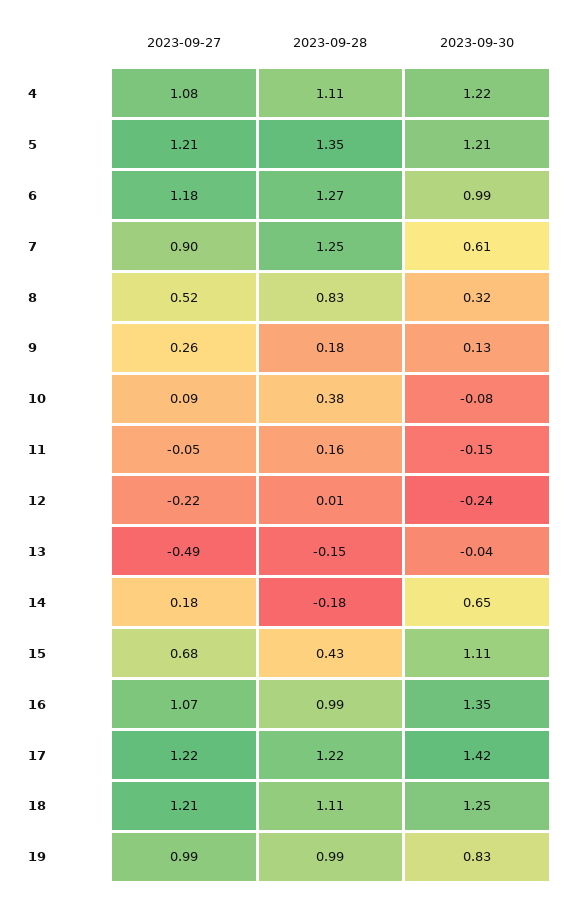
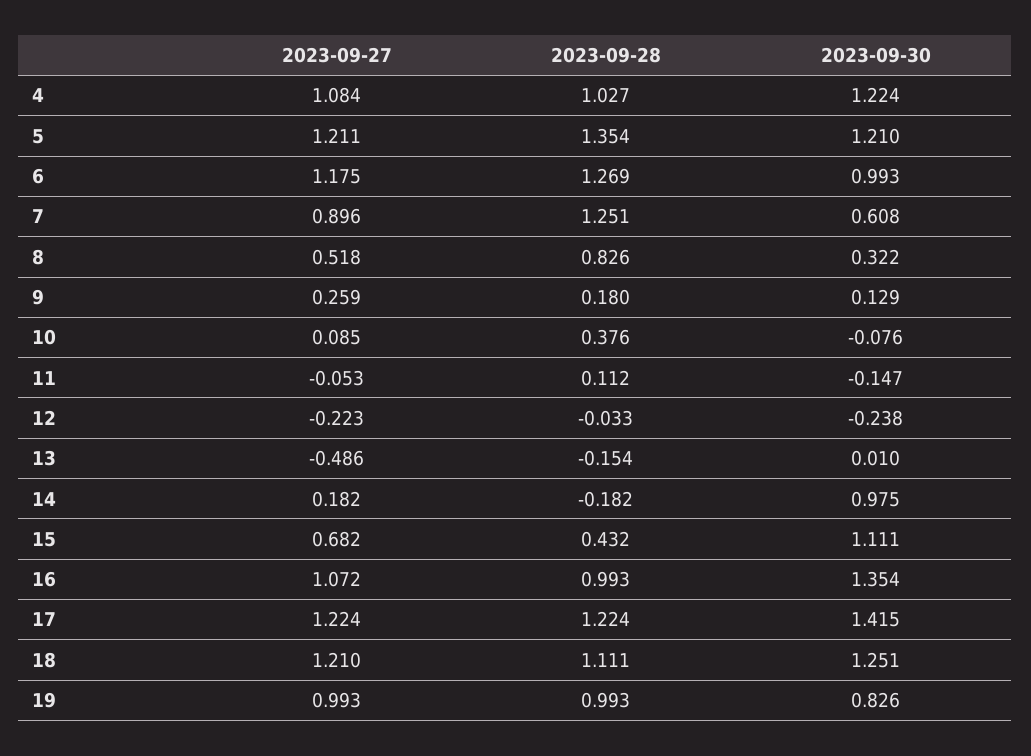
  {
    "2023-09-27": {
      "4": 1.084,
      "5": 1.211,
      "6": 1.175,
      "7": 0.896,
      "8": 0.518,
      "9": 0.259,
      "10": 0.085,
      "11": -0.053,
      "12": -0.223,
      "13": -0.486,
      "14": 0.182,
      "15": 0.682,
      "16": 1.072,
      "17": 1.224,
      "18": 1.21,
      "19": 0.993
    },
    "2023-09-28": {
-     "4": 1.11,
+     "4": 1.027,
      "5": 1.354,
      "6": 1.269,
      "7": 1.251,
      "8": 0.826,
      "9": 0.18,
      "10": 0.376,
-     "11": 0.16,
+     "11": 0.112,
-     "12": 0.01,
+     "12": -0.033,
      "13": -0.154,
      "14": -0.182,
      "15": 0.432,
      "16": 0.993,
      "17": 1.224,
      "18": 1.111,
      "19": 0.993
    },
    "2023-09-30": {
      "4": 1.224,
      "5": 1.21,
      "6": 0.993,
      "7": 0.608,
      "8": 0.322,
      "9": 0.129,
      "10": -0.076,
      "11": -0.147,
      "12": -0.238,
-     "13": -0.04,
+     "13": 0.01,
-     "14": 0.65,
+     "14": 0.975,
      "15": 1.111,
      "16": 1.354,
      "17": 1.415,
      "18": 1.251,
      "19": 0.826
    }
  }

